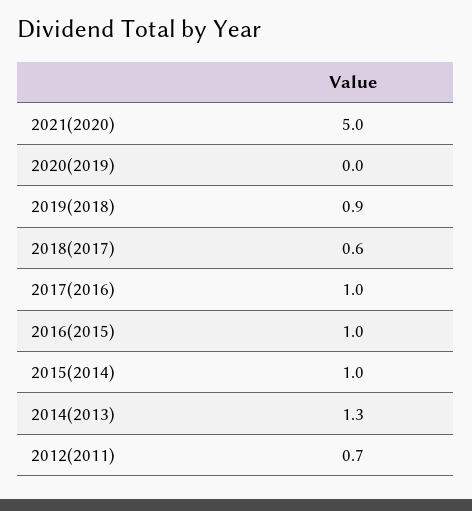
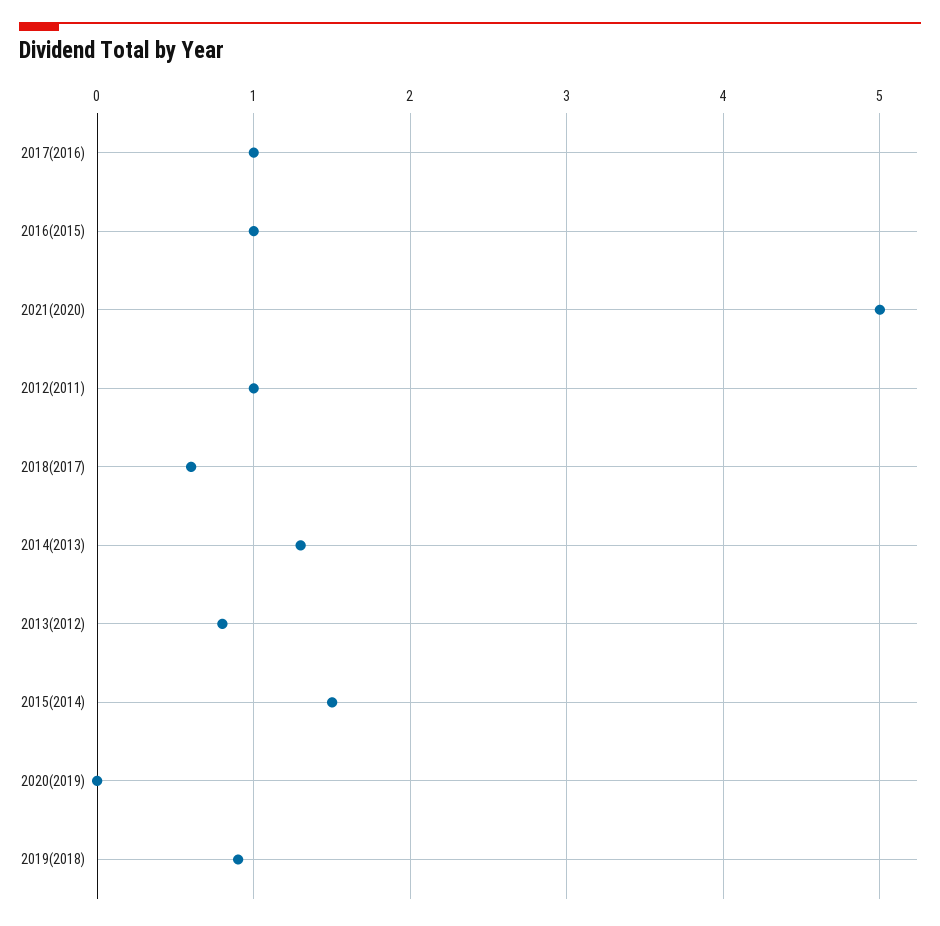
  {
    "2021(2020)": 5,
    "2020(2019)": 0,
    "2019(2018)": 0.9,
    "2018(2017)": 0.6,
    "2017(2016)": 1,
    "2016(2015)": 1,
-   "2015(2014)": 1,
+   "2015(2014)": 1.5,
    "2014(2013)": 1.3,
-   "2012(2011)": 0.7
+   "2012(2011)": 1,
+   "2013(2012)": 0.8
  }

